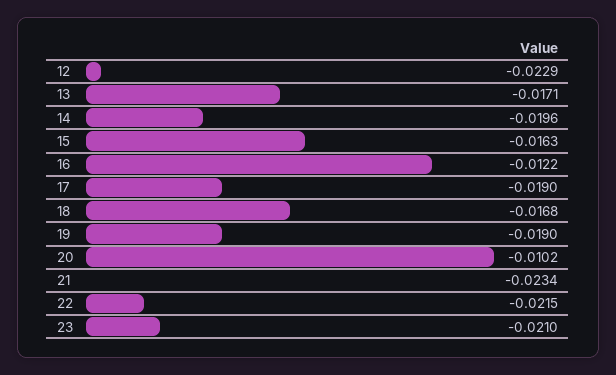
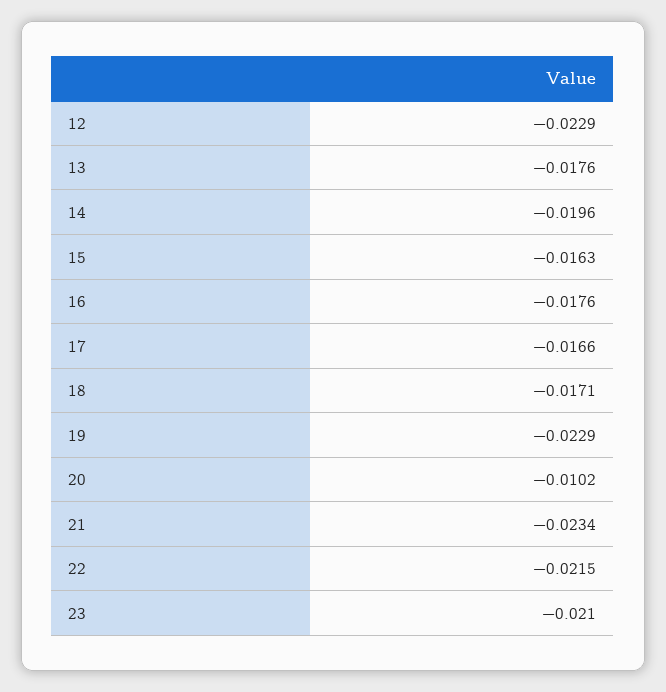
  {
    "12": -0.0229,
-   "13": -0.0171,
+   "13": -0.0176,
    "14": -0.0196,
    "15": -0.0163,
-   "16": -0.0122,
+   "16": -0.0176,
-   "17": -0.019,
+   "17": -0.0166,
-   "18": -0.0168,
+   "18": -0.0171,
-   "19": -0.019,
+   "19": -0.0229,
    "20": -0.0102,
    "21": -0.0234,
    "22": -0.0215,
    "23": -0.021
  }

